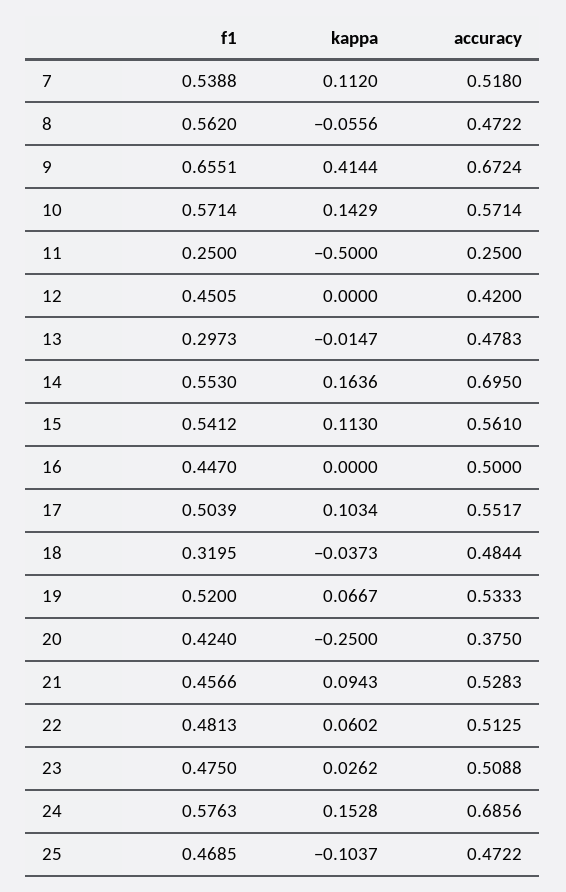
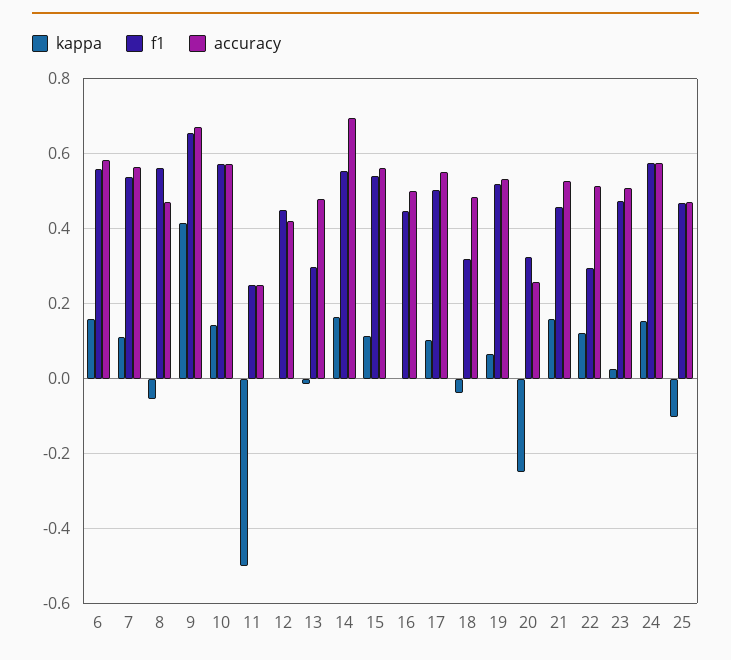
  {
    "f1": {
      "7": 0.5388,
      "8": 0.562,
      "9": 0.6551,
      "10": 0.5714,
      "11": 0.25,
      "12": 0.4505,
      "13": 0.2973,
      "14": 0.553,
      "15": 0.5412,
      "16": 0.447,
      "17": 0.5039,
      "18": 0.3195,
      "19": 0.52,
-     "20": 0.424,
+     "20": 0.32,
      "21": 0.4566,
-     "22": 0.4813,
+     "22": 0.3,
      "23": 0.475,
      "24": 0.5763,
-     "25": 0.4685
+     "25": 0.4685,
+     "6": 0.56
    },
    "kappa": {
      "7": 0.112,
      "8": -0.0556,
      "9": 0.4144,
      "10": 0.1429,
      "11": -0.5,
      "12": 0,
      "13": -0.0147,
      "14": 0.1636,
      "15": 0.113,
      "16": 0,
      "17": 0.1034,
      "18": -0.0373,
      "19": 0.0667,
      "20": -0.25,
-     "21": 0.0943,
+     "21": 0.16,
-     "22": 0.0602,
+     "22": 0.12,
      "23": 0.0262,
      "24": 0.1528,
-     "25": -0.1037
+     "25": -0.1037,
+     "6": 0.16
    },
    "accuracy": {
-     "7": 0.518,
+     "7": 0.56,
      "8": 0.4722,
      "9": 0.6724,
      "10": 0.5714,
      "11": 0.25,
      "12": 0.42,
      "13": 0.4783,
      "14": 0.695,
      "15": 0.561,
      "16": 0.5,
      "17": 0.5517,
      "18": 0.4844,
      "19": 0.5333,
-     "20": 0.375,
+     "20": 0.26,
      "21": 0.5283,
      "22": 0.5125,
      "23": 0.5088,
-     "24": 0.6856,
+     "24": 0.58,
-     "25": 0.4722
+     "25": 0.4722,
+     "6": 0.58
    }
  }

